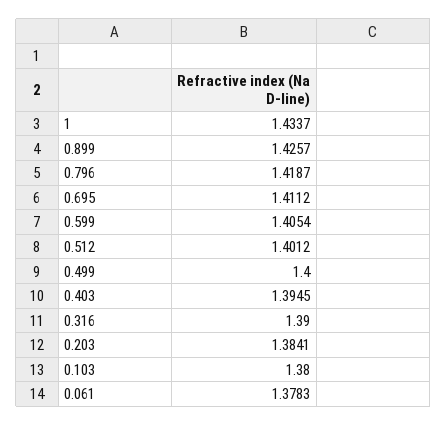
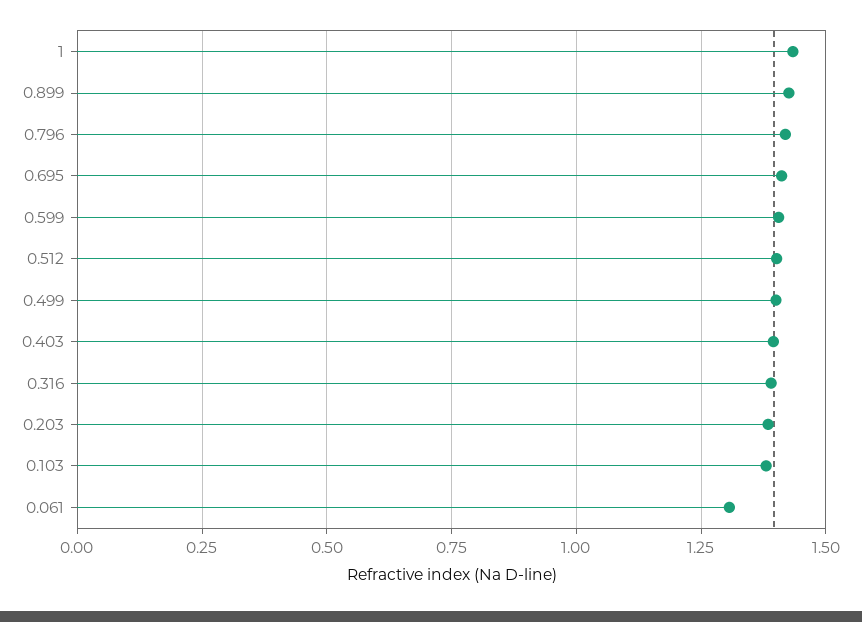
  {
    "1": 1.4337,
    "0.899": 1.4257,
    "0.796": 1.4187,
    "0.695": 1.4112,
    "0.599": 1.4054,
    "0.512": 1.4012,
    "0.499": 1.4,
    "0.403": 1.3945,
    "0.316": 1.39,
    "0.203": 1.3841,
    "0.103": 1.38,
-   "0.061": 1.3783
+   "0.061": 1.3
  }

